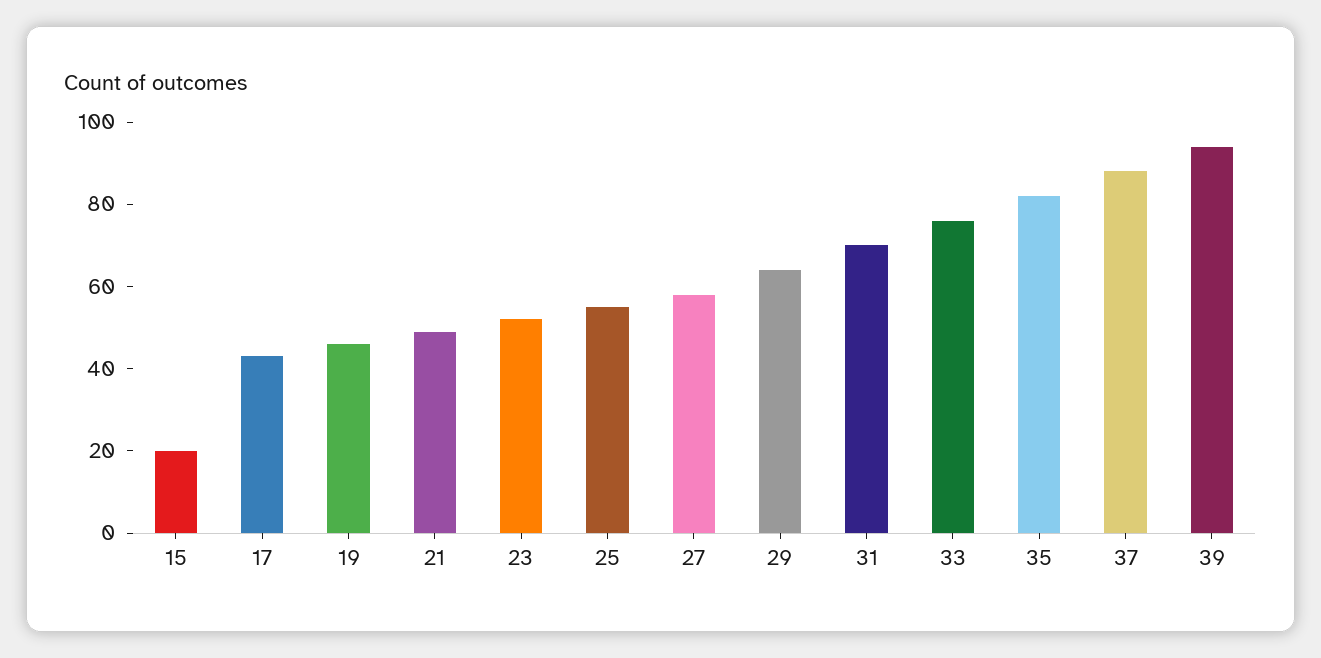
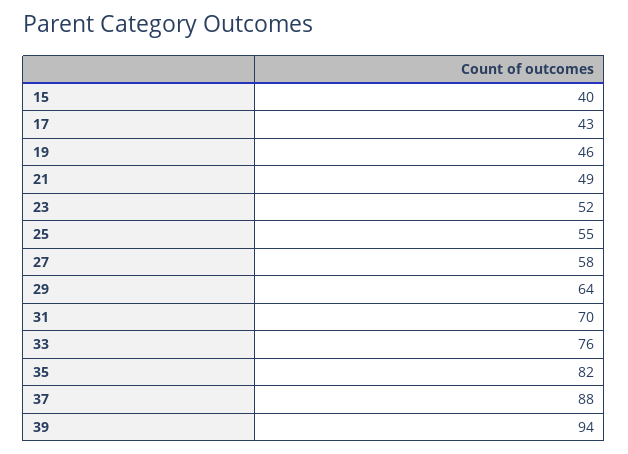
  {
-   "15": 20,
+   "15": 40,
    "17": 43,
    "19": 46,
    "21": 49,
    "23": 52,
    "25": 55,
    "27": 58,
    "29": 64,
    "31": 70,
    "33": 76,
    "35": 82,
    "37": 88,
    "39": 94
  }

